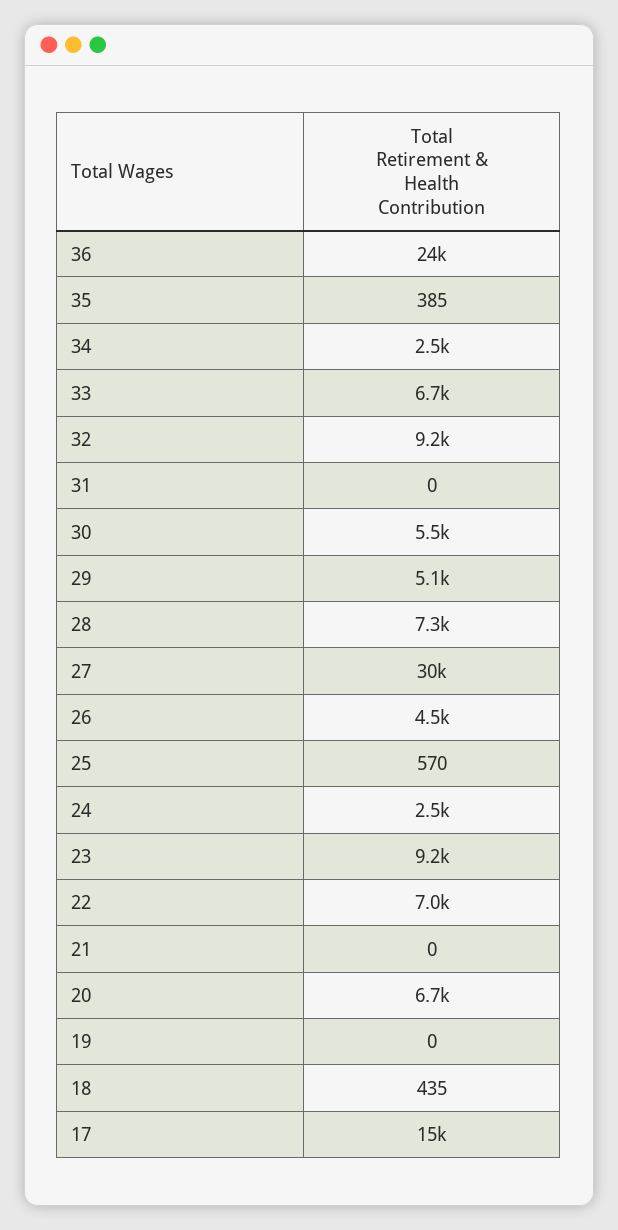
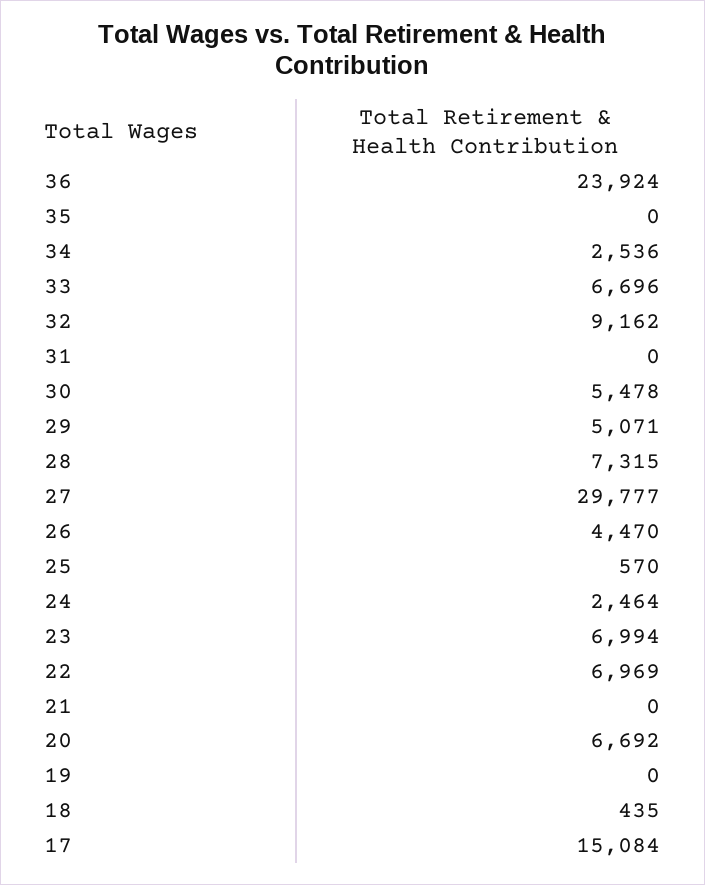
  {
    "36": 23924,
-   "35": 385,
+   "35": 0,
    "34": 2536,
    "33": 6696,
    "32": 9162,
    "31": 0,
    "30": 5478,
    "29": 5071,
    "28": 7315,
    "27": 29777,
    "26": 4470,
    "25": 570,
    "24": 2464,
-   "23": 9200,
+   "23": 6994,
    "22": 6969,
    "21": 0,
    "20": 6692,
    "19": 0,
    "18": 435,
    "17": 15084
  }

